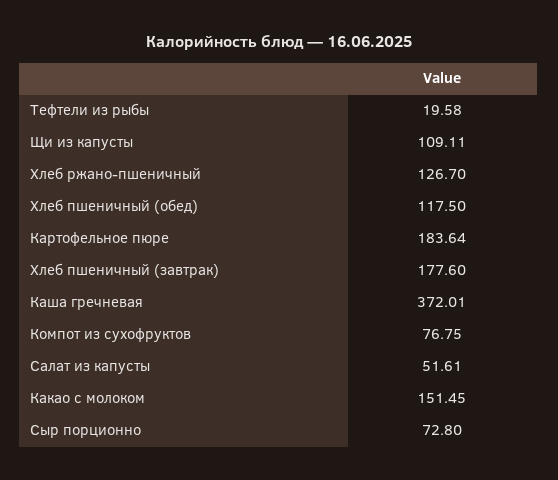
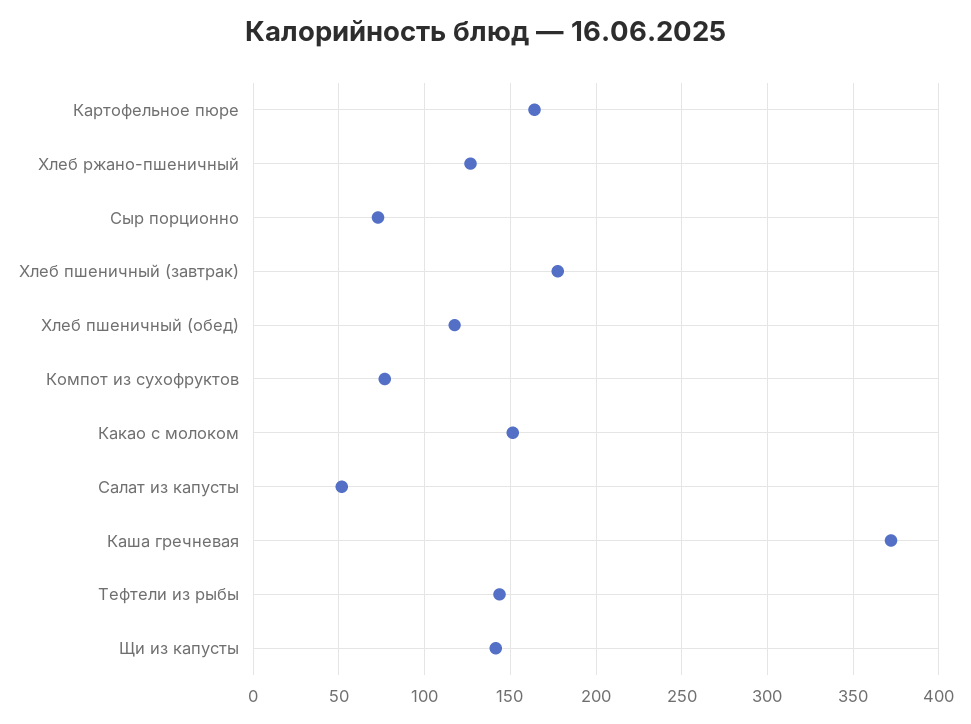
  {
-   "Тефтели из рыбы": 19.58,
+   "Тефтели из рыбы": 145,
-   "Щи из капусты": 109.11,
+   "Щи из капусты": 140,
    "Хлеб ржано-пшеничный": 126.7,
    "Хлеб пшеничный (обед)": 117.5,
-   "Картофельное пюре": 183.64,
+   "Картофельное пюре": 165,
    "Хлеб пшеничный (завтрак)": 177.6,
    "Каша гречневая": 372.01,
    "Компот из сухофруктов": 76.75,
    "Салат из капусты": 51.61,
    "Какао с молоком": 151.45,
    "Сыр порционно": 72.8
  }

